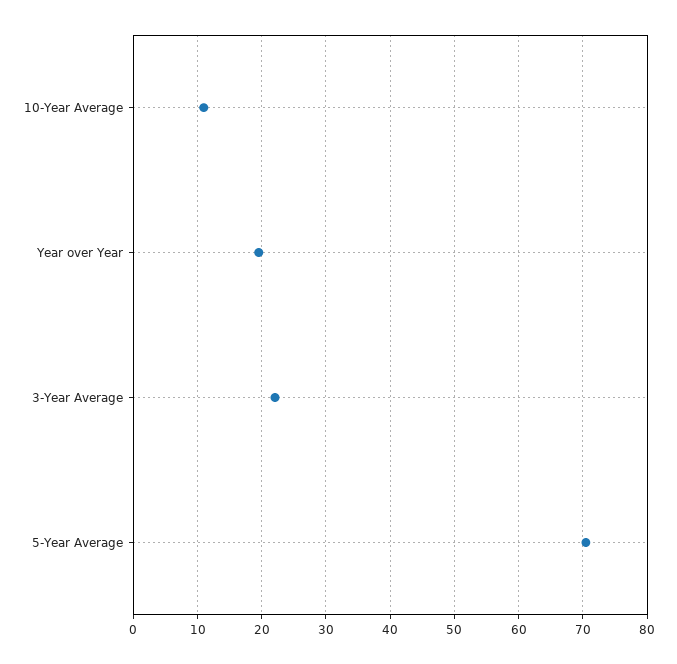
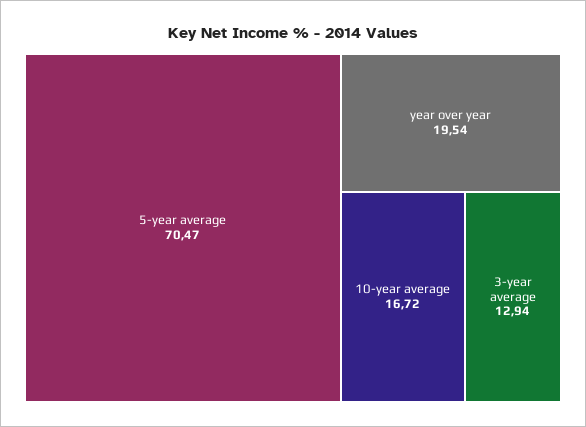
  {
-   "10-Year Average": 11,
+   "10-Year Average": 16.72,
    "Year over Year": 19.54,
-   "3-Year Average": 22,
+   "3-Year Average": 12.94,
    "5-Year Average": 70.47
  }

